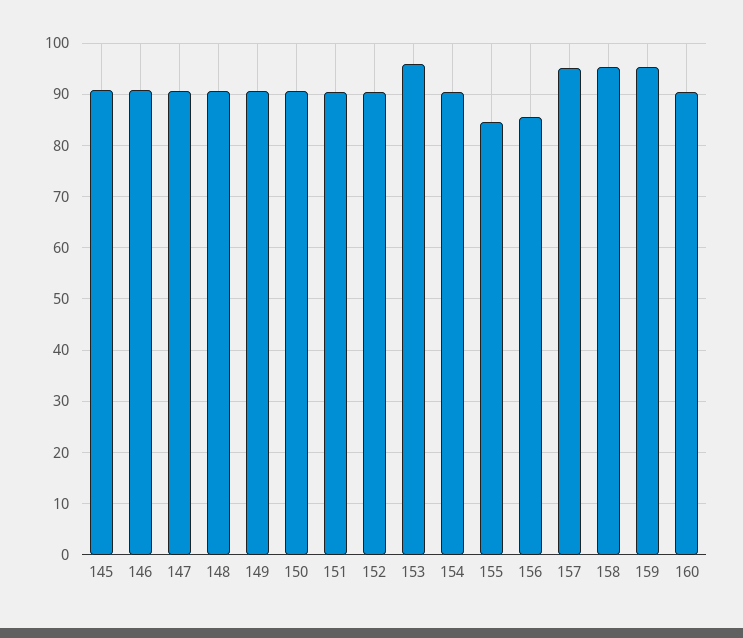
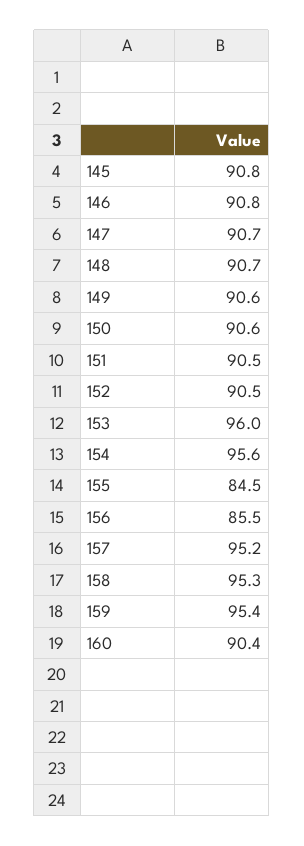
  {
    "145": 90.8,
    "146": 90.8,
    "147": 90.7,
    "148": 90.7,
    "149": 90.6,
    "150": 90.6,
    "151": 90.5,
    "152": 90.5,
    "153": 96,
-   "154": 90,
+   "154": 95.6,
    "155": 84.5,
    "156": 85.5,
    "157": 95.2,
    "158": 95.3,
    "159": 95.4,
    "160": 90.4
  }

